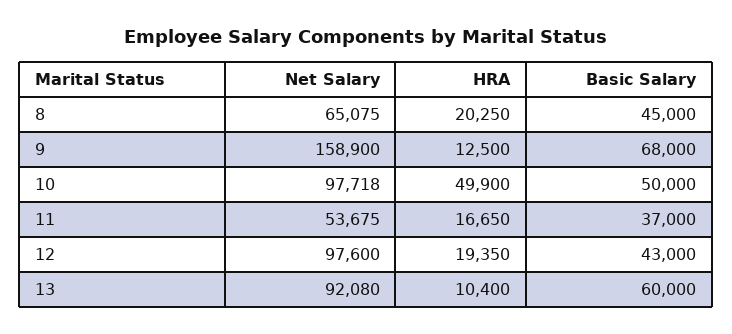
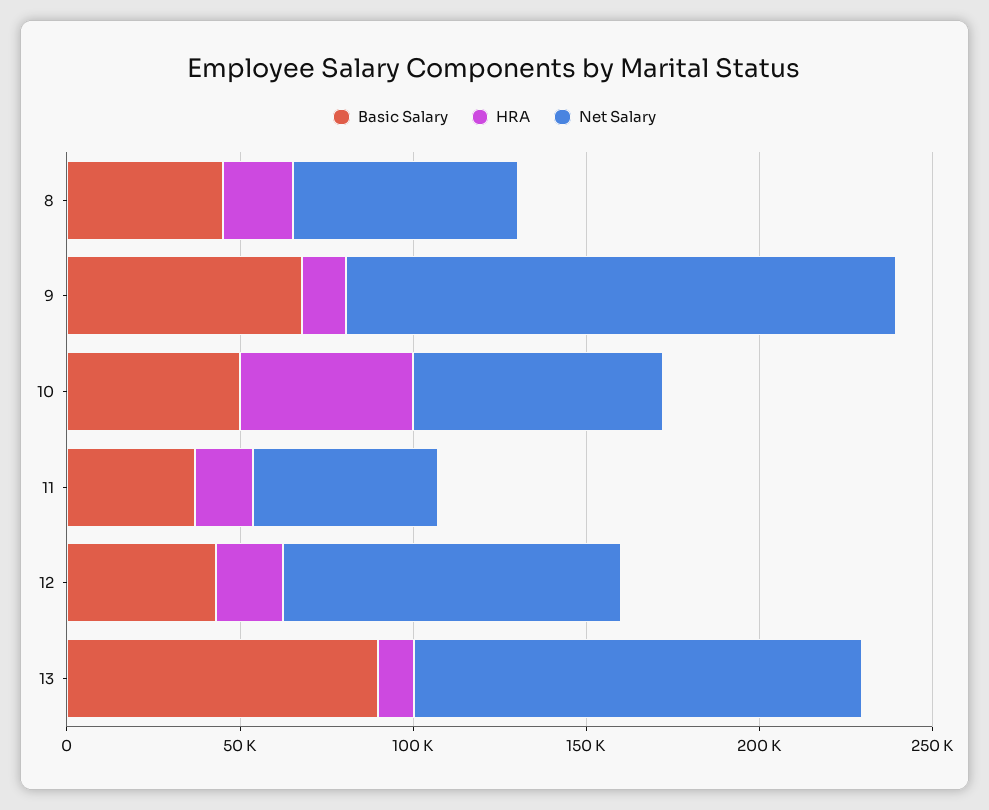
  {
    "Net Salary": {
      "8": 65075,
      "9": 158900,
-     "10": 97718,
+     "10": 70000,
      "11": 53675,
      "12": 97600,
-     "13": 92080
+     "13": 130000
    },
    "HRA": {
      "8": 20250,
      "9": 12500,
      "10": 49900,
      "11": 16650,
      "12": 19350,
      "13": 10400
    },
    "Basic Salary": {
      "8": 45000,
      "9": 68000,
      "10": 50000,
      "11": 37000,
      "12": 43000,
-     "13": 60000
+     "13": 90000
    }
  }

